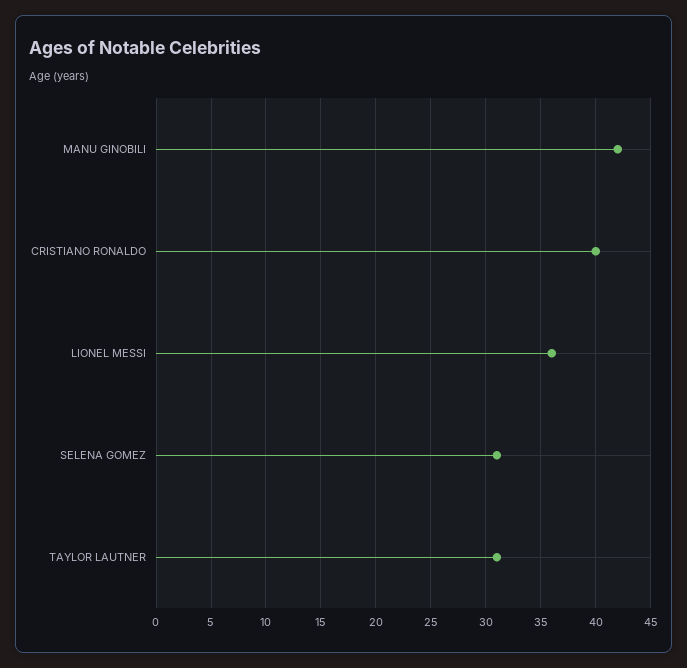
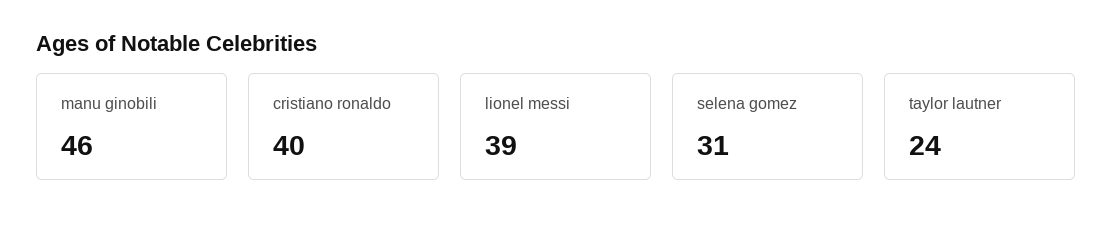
  {
-   "MANU GINOBILI": 42,
+   "MANU GINOBILI": 46,
    "CRISTIANO RONALDO": 40,
-   "LIONEL MESSI": 36,
+   "LIONEL MESSI": 39,
    "SELENA GOMEZ": 31,
-   "TAYLOR LAUTNER": 31
+   "TAYLOR LAUTNER": 24
  }

